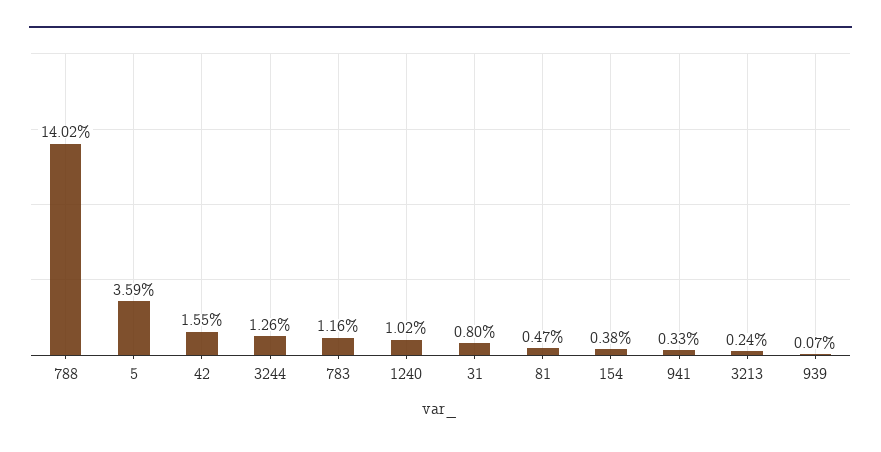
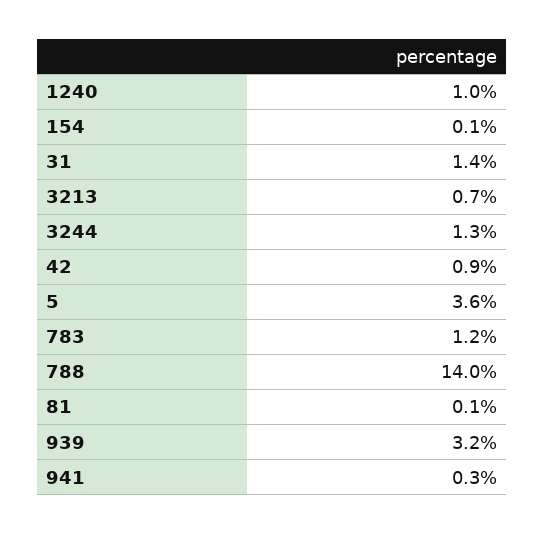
  {
    "788": 14.02,
    "5": 3.59,
-   "42": 1.55,
+   "42": 0.9,
    "3244": 1.26,
    "783": 1.16,
    "1240": 1.02,
-   "31": 0.8,
+   "31": 1.4,
-   "81": 0.47,
+   "81": 0.1,
-   "154": 0.38,
+   "154": 0.1,
    "941": 0.33,
-   "3213": 0.24,
+   "3213": 0.7,
-   "939": 0.07
+   "939": 3.2
  }

